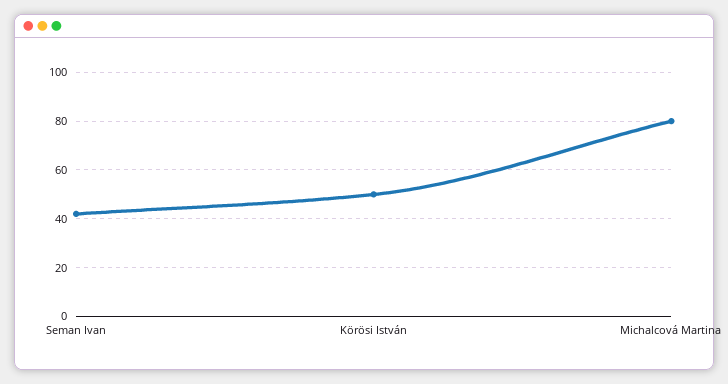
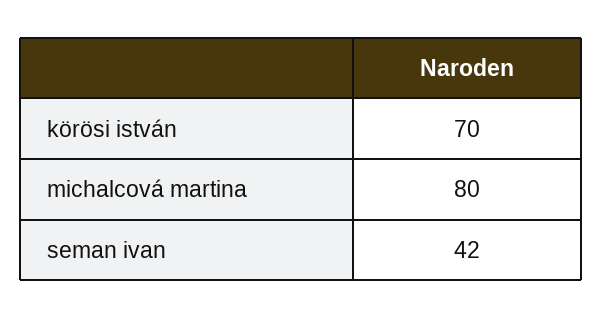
  {
    "Seman Ivan": 42,
-   "Körösi István": 50,
+   "Körösi István": 70,
    "Michalcová Martina": 80
  }

